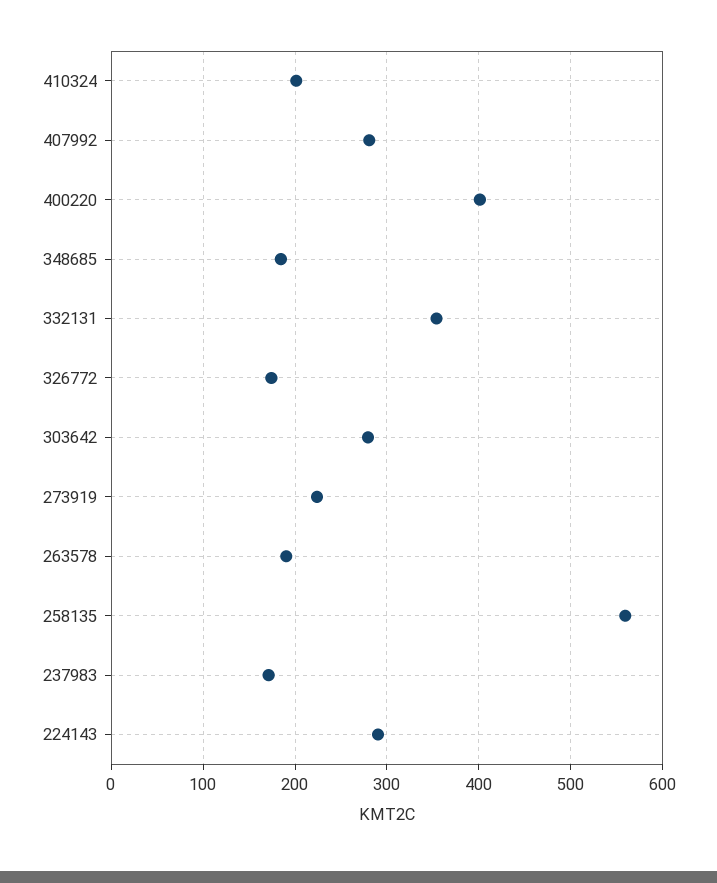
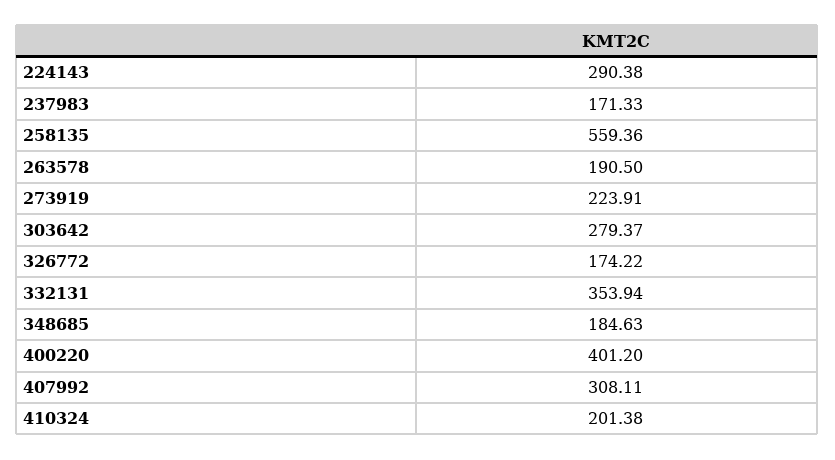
  {
    "410324": 201.38,
-   "407992": 280,
+   "407992": 308.11,
    "400220": 401.2,
    "348685": 184.63,
    "332131": 353.94,
    "326772": 174.22,
    "303642": 279.37,
    "273919": 223.91,
    "263578": 190.5,
    "258135": 559.36,
    "237983": 171.33,
    "224143": 290.38
  }

